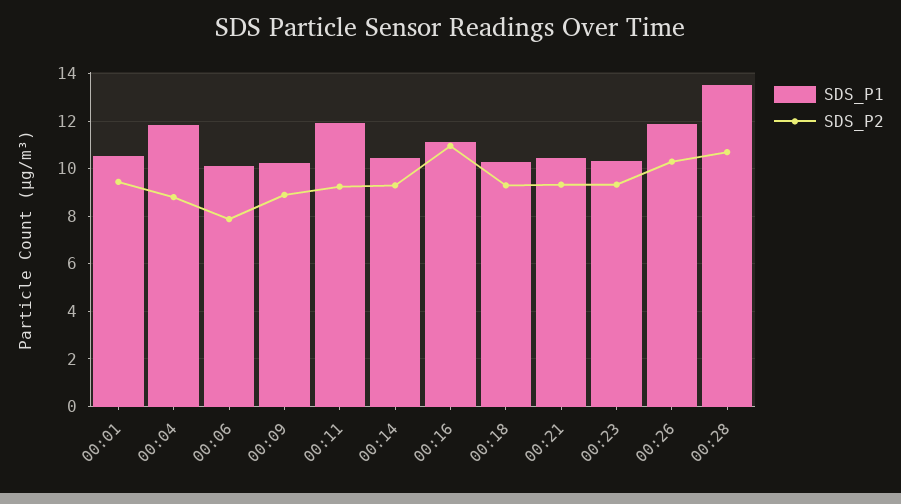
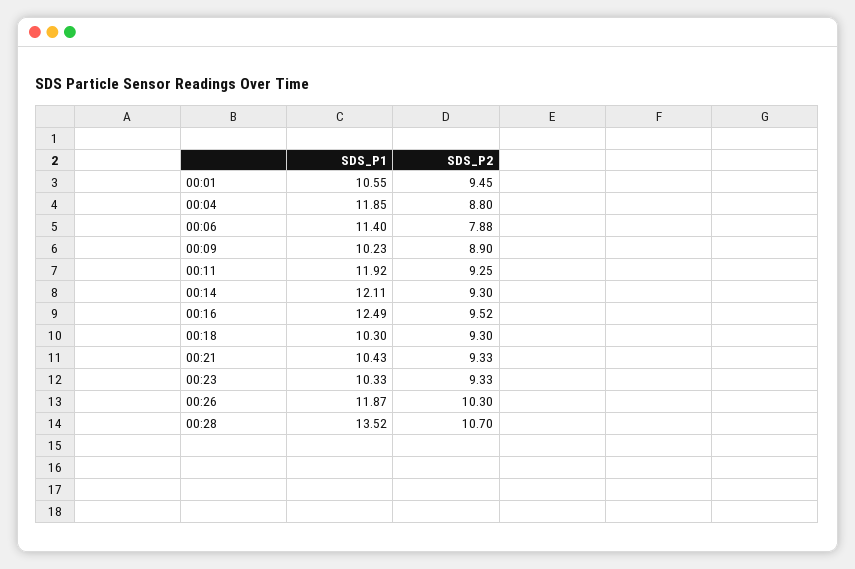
  {
    "SDS_P1": {
      "00:01": 10.55,
      "00:04": 11.85,
-     "00:06": 10,
+     "00:06": 11.4,
      "00:09": 10.23,
      "00:11": 11.92,
-     "00:14": 10.5,
+     "00:14": 12.11,
-     "00:16": 11,
+     "00:16": 12.49,
      "00:18": 10.3,
      "00:21": 10.43,
      "00:23": 10.33,
      "00:26": 11.87,
      "00:28": 13.52
    },
    "SDS_P2": {
      "00:01": 9.45,
      "00:04": 8.8,
      "00:06": 7.88,
      "00:09": 8.9,
      "00:11": 9.25,
      "00:14": 9.3,
-     "00:16": 11,
+     "00:16": 9.52,
      "00:18": 9.3,
      "00:21": 9.33,
      "00:23": 9.33,
      "00:26": 10.3,
      "00:28": 10.7
    }
  }

